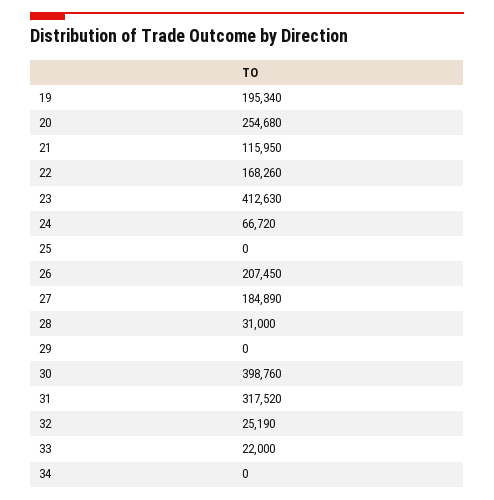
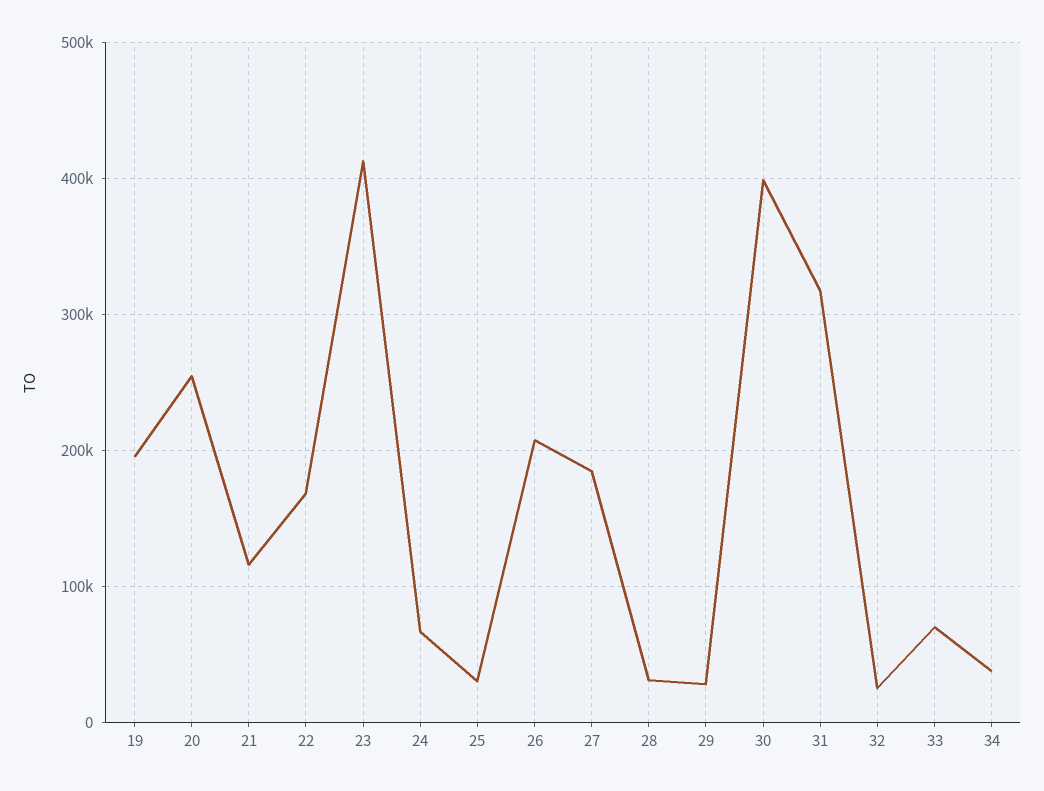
  {
    "19": 195340,
    "20": 254680,
    "21": 115950,
    "22": 168260,
    "23": 412630,
    "24": 66720,
-   "25": 0,
+   "25": 30000,
    "26": 207450,
    "27": 184890,
    "28": 31000,
-   "29": 0,
+   "29": 30000,
    "30": 398760,
    "31": 317520,
    "32": 25190,
-   "33": 22000,
+   "33": 70000,
-   "34": 0
+   "34": 40000
  }

